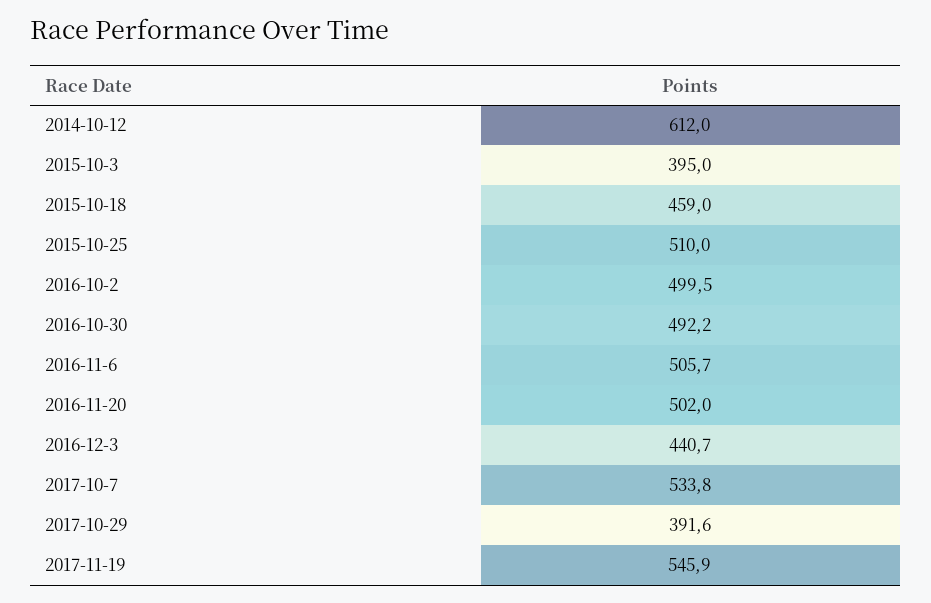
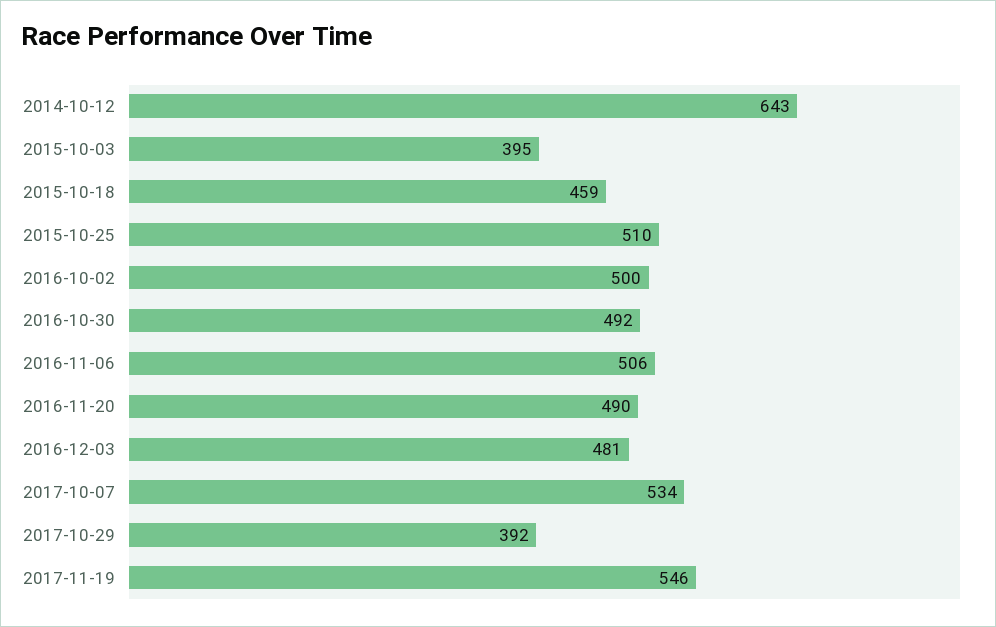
  {
-   "2014-10-12": 612,
+   "2014-10-12": 643,
    "2015-10-3": 395,
    "2015-10-18": 459,
    "2015-10-25": 510,
    "2016-10-2": 499.5,
    "2016-10-30": 492.2,
    "2016-11-6": 505.7,
-   "2016-11-20": 502,
+   "2016-11-20": 490,
-   "2016-12-3": 440.7,
+   "2016-12-3": 481,
    "2017-10-7": 533.8,
    "2017-10-29": 391.6,
    "2017-11-19": 545.9
  }

